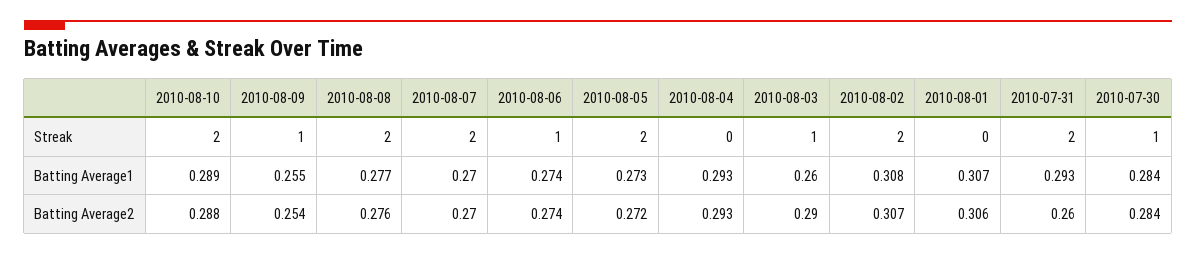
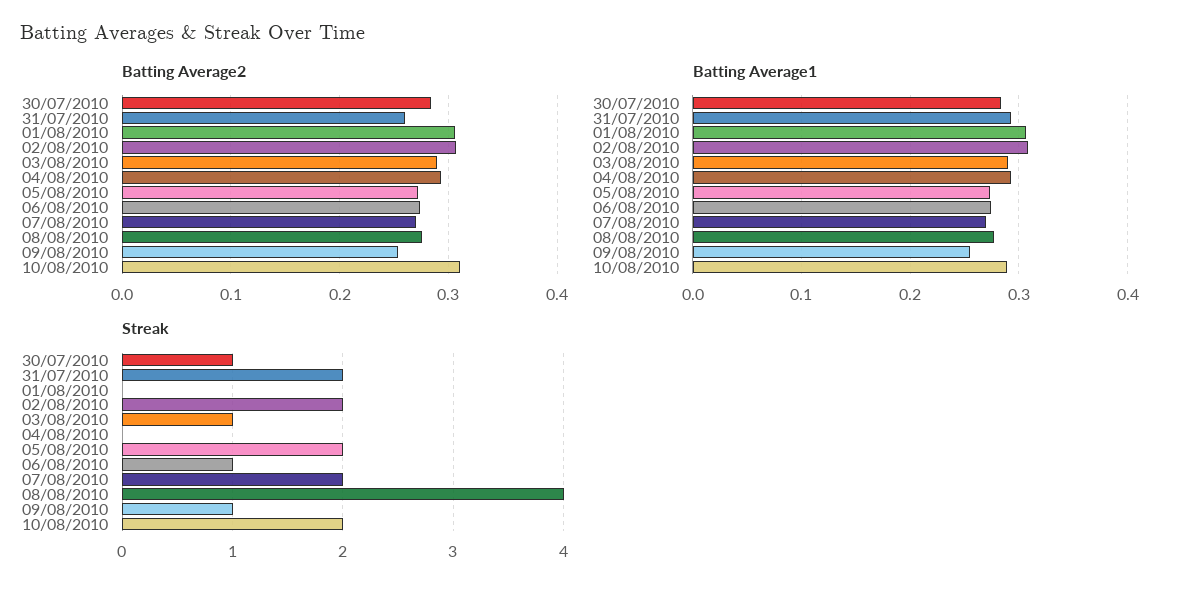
  {
    "Streak": {
      "2010-08-10": 2,
      "2010-08-09": 1,
-     "2010-08-08": 2,
+     "2010-08-08": 4,
      "2010-08-07": 2,
      "2010-08-06": 1,
      "2010-08-05": 2,
      "2010-08-04": 0,
      "2010-08-03": 1,
      "2010-08-02": 2,
      "2010-08-01": 0,
      "2010-07-31": 2,
      "2010-07-30": 1
    },
    "Batting Average1": {
      "2010-08-10": 0.289,
      "2010-08-09": 0.255,
      "2010-08-08": 0.277,
      "2010-08-07": 0.27,
      "2010-08-06": 0.274,
      "2010-08-05": 0.273,
      "2010-08-04": 0.293,
-     "2010-08-03": 0.26,
+     "2010-08-03": 0.29,
      "2010-08-02": 0.308,
      "2010-08-01": 0.307,
      "2010-07-31": 0.293,
      "2010-07-30": 0.284
    },
    "Batting Average2": {
-     "2010-08-10": 0.288,
+     "2010-08-10": 0.31,
      "2010-08-09": 0.254,
      "2010-08-08": 0.276,
      "2010-08-07": 0.27,
      "2010-08-06": 0.274,
      "2010-08-05": 0.272,
      "2010-08-04": 0.293,
      "2010-08-03": 0.29,
      "2010-08-02": 0.307,
      "2010-08-01": 0.306,
      "2010-07-31": 0.26,
      "2010-07-30": 0.284
    }
  }

